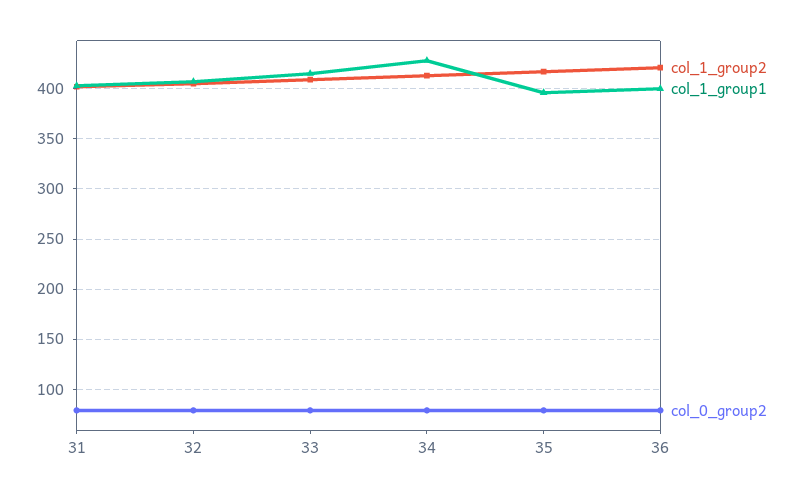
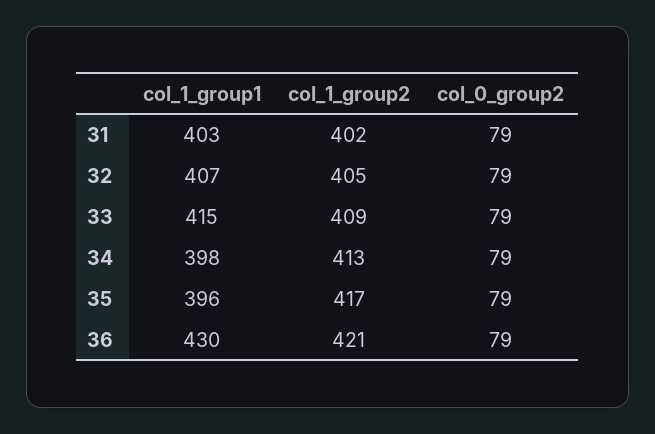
  {
    "col_1_group2": {
      "31": 402,
      "32": 405,
      "33": 409,
      "34": 413,
      "35": 417,
      "36": 421
    },
    "col_1_group1": {
      "31": 403,
      "32": 407,
      "33": 415,
-     "34": 430,
+     "34": 398,
      "35": 396,
-     "36": 400
+     "36": 430
    },
    "col_0_group2": {
      "31": 79,
      "32": 79,
      "33": 79,
      "34": 79,
      "35": 79,
      "36": 79
    }
  }

